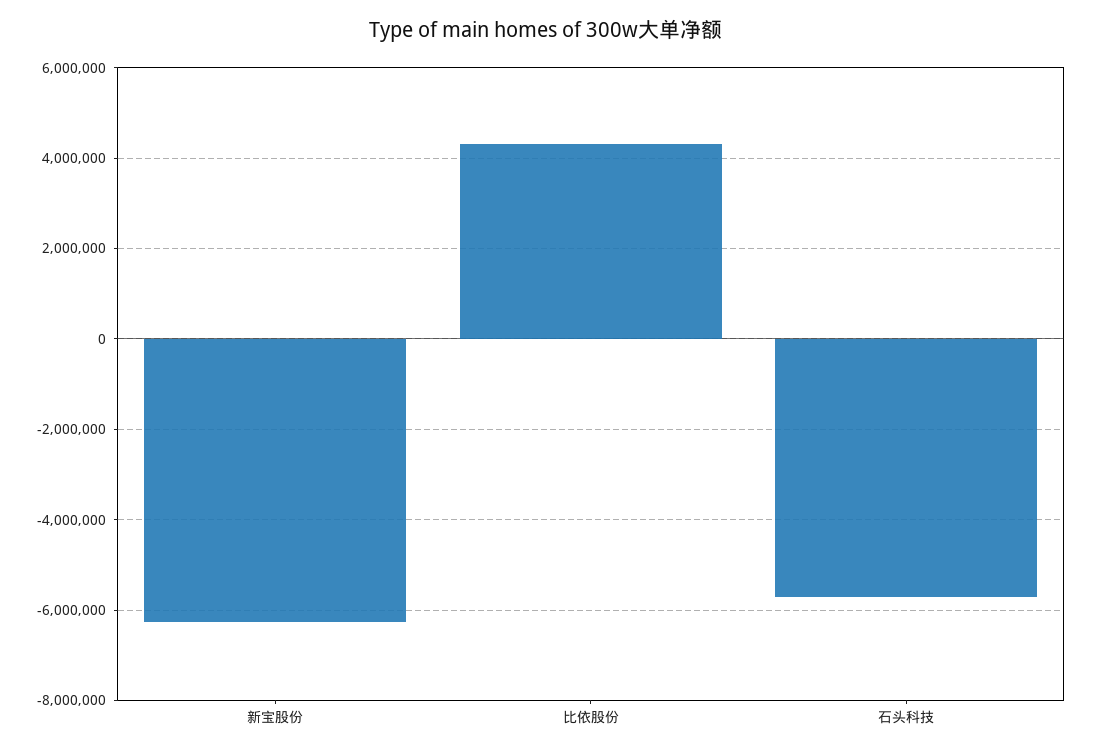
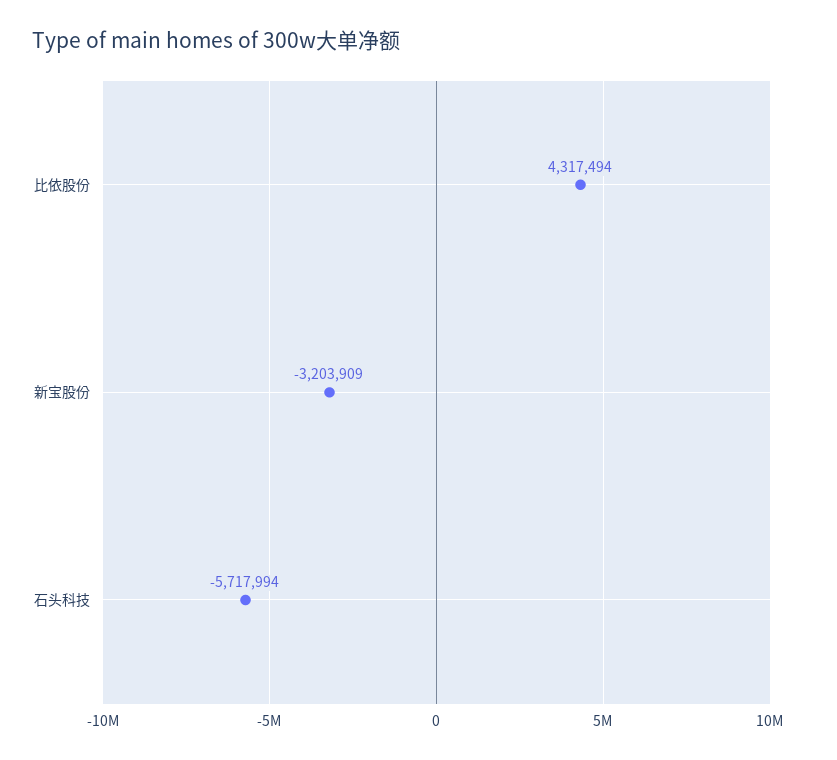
  {
-   "新宝股份": -6200000,
+   "新宝股份": -3203909,
    "比依股份": 4317494,
    "石头科技": -5717994
  }

